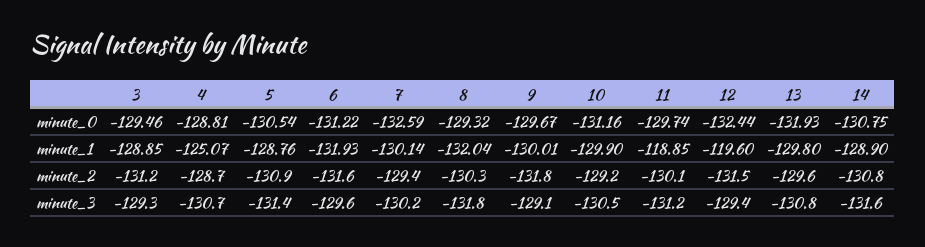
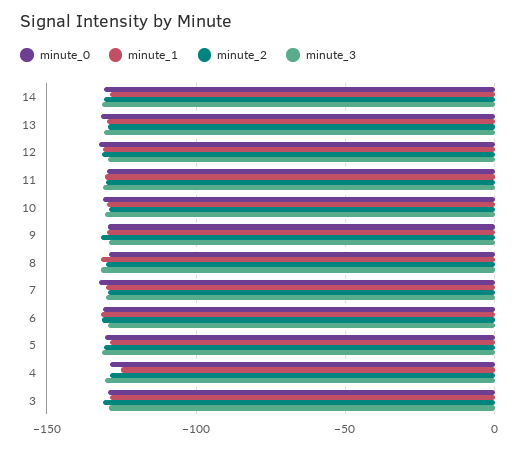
  {
    "minute_0": {
      "3": -129.46,
      "4": -128.81,
      "5": -130.54,
      "6": -131.22,
      "7": -132.59,
      "8": -129.32,
      "9": -129.67,
      "10": -131.16,
      "11": -129.74,
      "12": -132.44,
      "13": -131.93,
      "14": -130.75
    },
    "minute_1": {
      "3": -128.85,
      "4": -125.07,
      "5": -128.76,
      "6": -131.93,
      "7": -130.14,
      "8": -132.04,
      "9": -130.01,
      "10": -129.9,
-     "11": -118.85,
+     "11": -130,
-     "12": -119.6,
+     "12": -130,
      "13": -129.8,
      "14": -128.9
    },
    "minute_2": {
      "3": -131.2,
      "4": -128.7,
      "5": -130.9,
      "6": -131.6,
      "7": -129.4,
      "8": -130.3,
      "9": -131.8,
      "10": -129.2,
      "11": -130.1,
      "12": -131.5,
      "13": -129.6,
      "14": -130.8
    },
    "minute_3": {
      "3": -129.3,
      "4": -130.7,
      "5": -131.4,
      "6": -129.6,
      "7": -130.2,
      "8": -131.8,
      "9": -129.1,
      "10": -130.5,
      "11": -131.2,
      "12": -129.4,
      "13": -130.8,
      "14": -131.6
    }
  }

